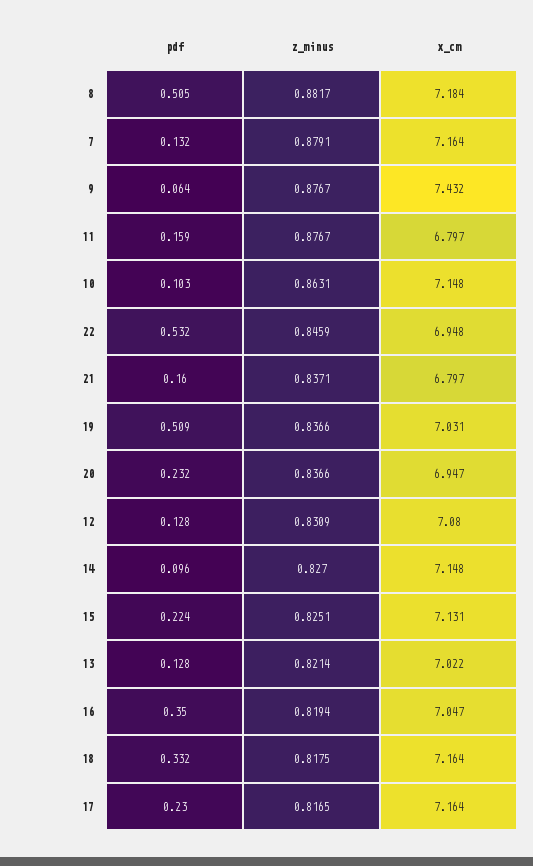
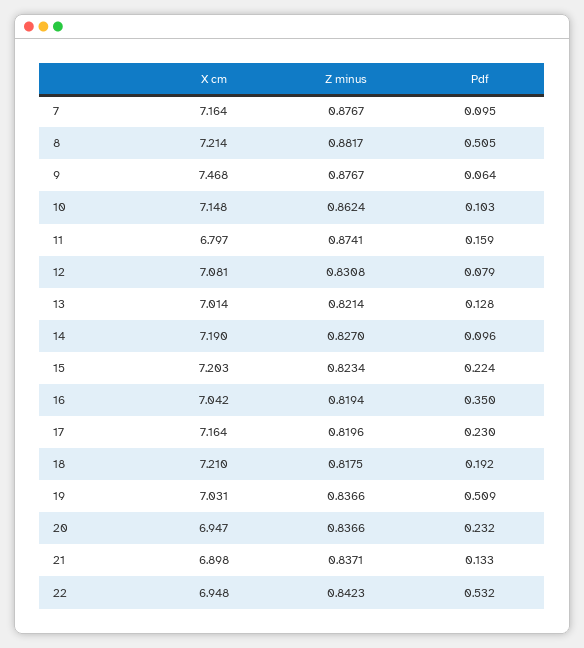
  {
    "pdf": {
      "8": 0.505,
-     "7": 0.132,
+     "7": 0.095,
      "9": 0.064,
      "11": 0.159,
      "10": 0.103,
      "22": 0.532,
-     "21": 0.16,
+     "21": 0.133,
      "19": 0.509,
      "20": 0.232,
-     "12": 0.128,
+     "12": 0.079,
      "14": 0.096,
      "15": 0.224,
      "13": 0.128,
      "16": 0.35,
-     "18": 0.332,
+     "18": 0.192,
      "17": 0.23
    },
    "z_minus": {
      "8": 0.8817,
-     "7": 0.8791,
+     "7": 0.8767,
      "9": 0.8767,
-     "11": 0.8767,
+     "11": 0.8741,
-     "10": 0.8631,
+     "10": 0.8624,
-     "22": 0.8459,
+     "22": 0.8423,
      "21": 0.8371,
      "19": 0.8366,
      "20": 0.8366,
-     "12": 0.8309,
+     "12": 0.8308,
      "14": 0.827,
-     "15": 0.8251,
+     "15": 0.8234,
      "13": 0.8214,
      "16": 0.8194,
      "18": 0.8175,
-     "17": 0.8165
+     "17": 0.8196
    },
    "x_cm": {
-     "8": 7.184,
+     "8": 7.214,
      "7": 7.164,
-     "9": 7.432,
+     "9": 7.468,
      "11": 6.797,
      "10": 7.148,
      "22": 6.948,
-     "21": 6.797,
+     "21": 6.898,
      "19": 7.031,
      "20": 6.947,
-     "12": 7.08,
+     "12": 7.081,
-     "14": 7.148,
+     "14": 7.19,
-     "15": 7.131,
+     "15": 7.203,
-     "13": 7.022,
+     "13": 7.014,
-     "16": 7.047,
+     "16": 7.042,
-     "18": 7.164,
+     "18": 7.21,
      "17": 7.164
    }
  }

